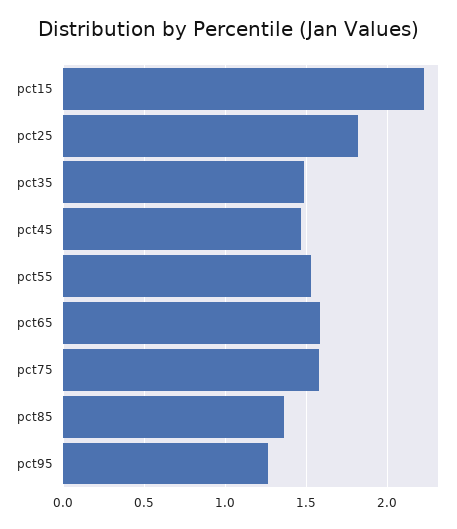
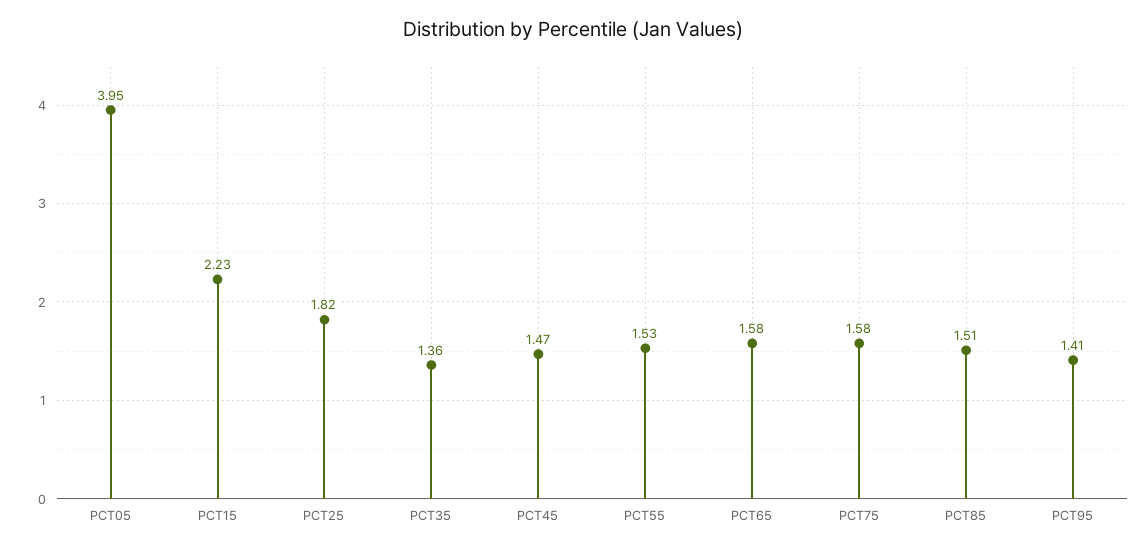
  {
    "pct15": 2.23,
    "pct25": 1.82,
-   "pct35": 1.5,
+   "pct35": 1.36,
    "pct45": 1.47,
    "pct55": 1.53,
    "pct65": 1.58,
    "pct75": 1.58,
-   "pct85": 1.35,
+   "pct85": 1.51,
-   "pct95": 1.25
+   "pct95": 1.41,
+   "PCT05": 3.95
  }

